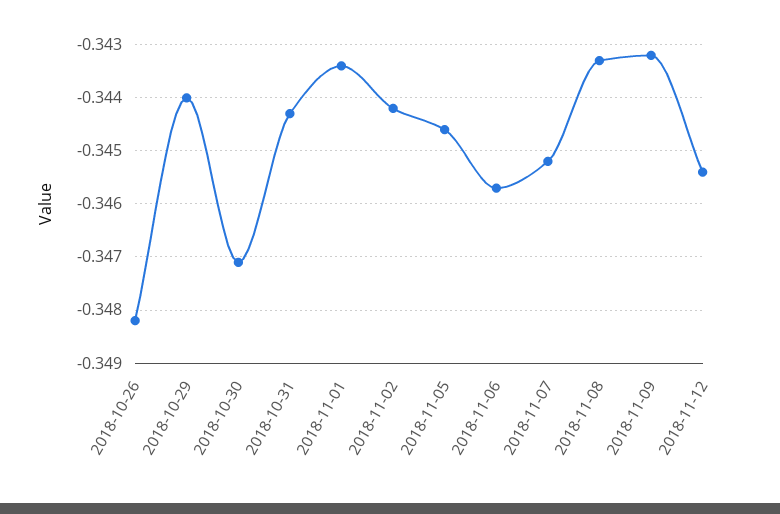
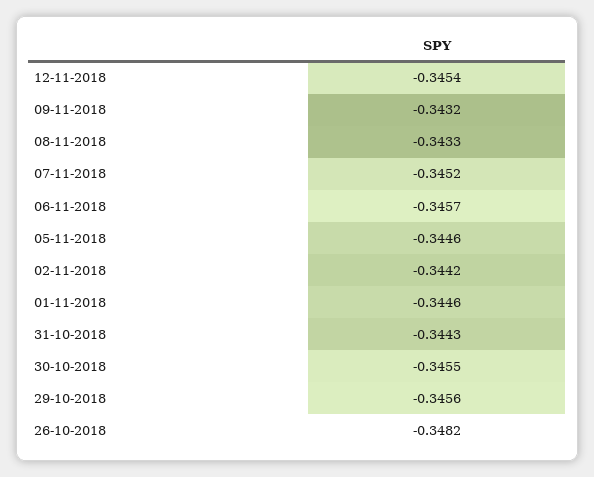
  {
    "2018-10-26": -0.3482,
-   "2018-10-29": -0.344,
+   "2018-10-29": -0.3456,
-   "2018-10-30": -0.347,
+   "2018-10-30": -0.3455,
    "2018-10-31": -0.3443,
-   "2018-11-01": -0.3435,
+   "2018-11-01": -0.3446,
    "2018-11-02": -0.3442,
    "2018-11-05": -0.3446,
    "2018-11-06": -0.3457,
    "2018-11-07": -0.3452,
    "2018-11-08": -0.3433,
    "2018-11-09": -0.3432,
    "2018-11-12": -0.3454
  }

